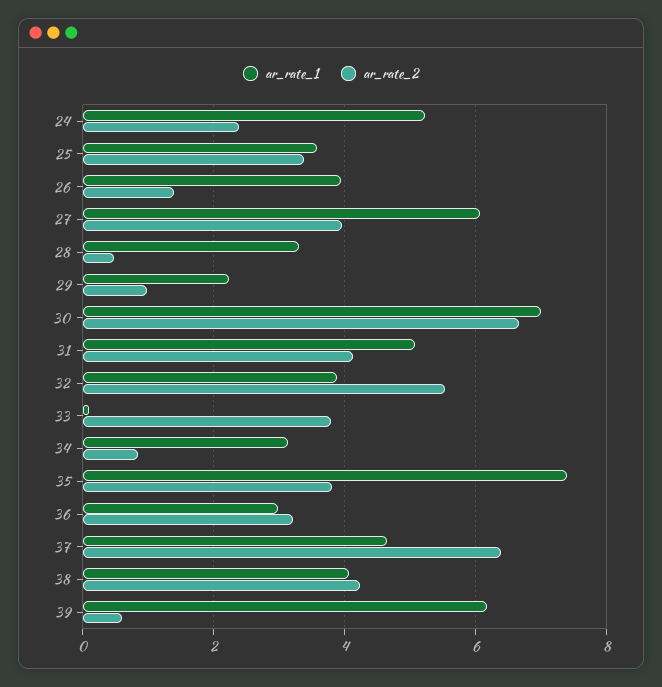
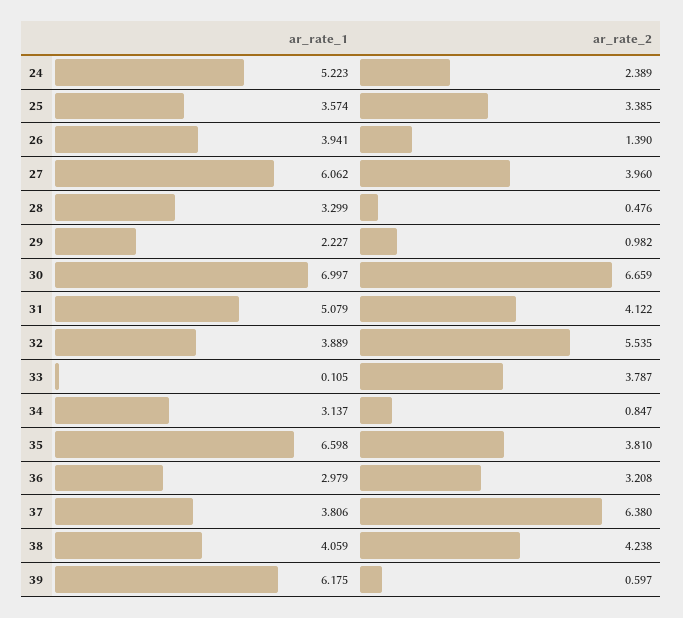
  {
    "ar_rate_1": {
      "24": 5.223,
      "25": 3.574,
      "26": 3.941,
      "27": 6.062,
      "28": 3.299,
      "29": 2.227,
      "30": 6.997,
      "31": 5.079,
      "32": 3.889,
      "33": 0.105,
      "34": 3.137,
-     "35": 7.4,
+     "35": 6.598,
      "36": 2.979,
-     "37": 4.6,
+     "37": 3.806,
      "38": 4.059,
      "39": 6.175
    },
    "ar_rate_2": {
      "24": 2.389,
      "25": 3.385,
      "26": 1.39,
      "27": 3.96,
      "28": 0.476,
      "29": 0.982,
      "30": 6.659,
      "31": 4.122,
      "32": 5.535,
      "33": 3.787,
      "34": 0.847,
      "35": 3.81,
      "36": 3.208,
      "37": 6.38,
      "38": 4.238,
      "39": 0.597
    }
  }

